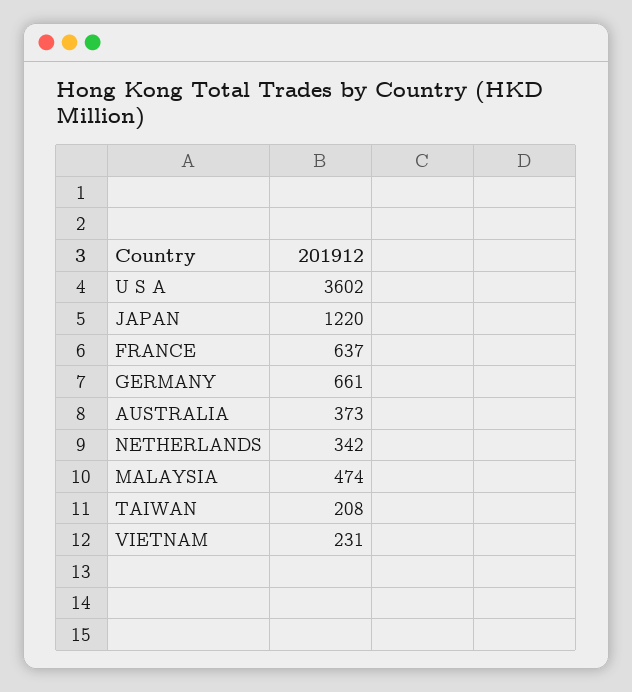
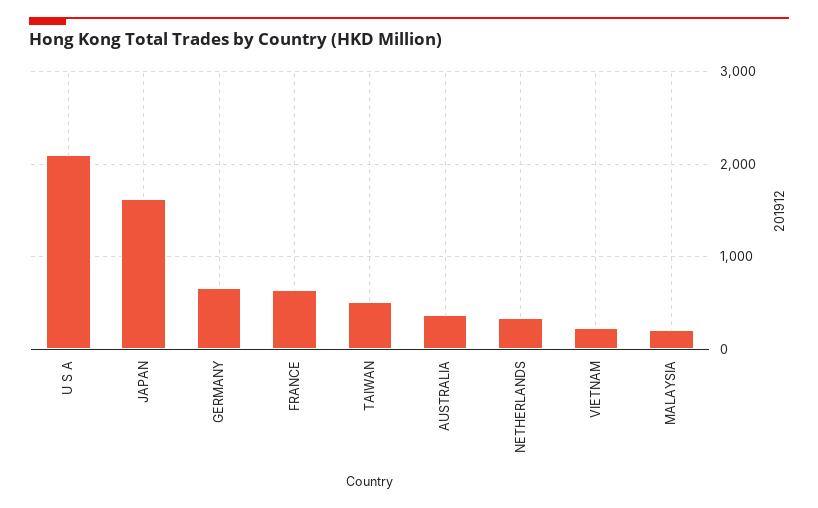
  {
-   "U S A": 3602,
+   "U S A": 2100,
-   "JAPAN": 1220,
+   "JAPAN": 1600,
    "FRANCE": 637,
    "GERMANY": 661,
    "AUSTRALIA": 373,
    "NETHERLANDS": 342,
-   "MALAYSIA": 474,
+   "MALAYSIA": 200,
-   "TAIWAN": 208,
+   "TAIWAN": 500,
    "VIETNAM": 231
  }

